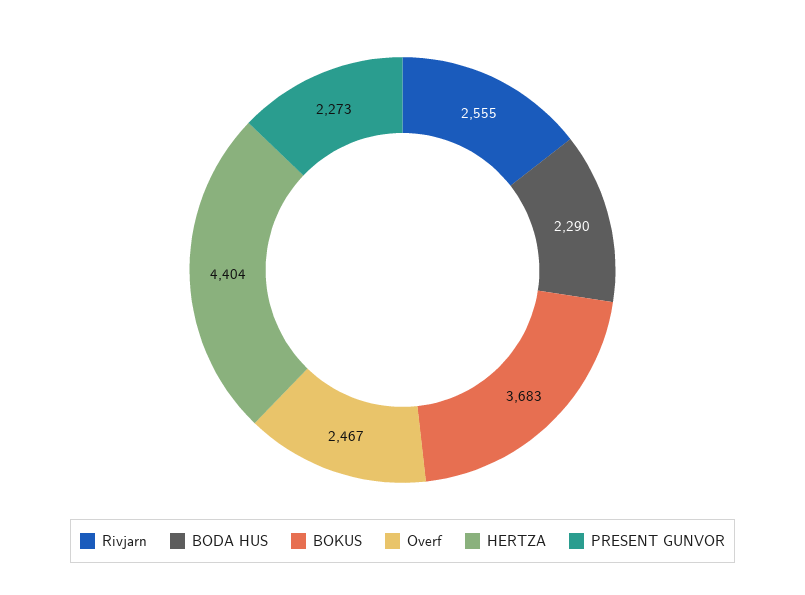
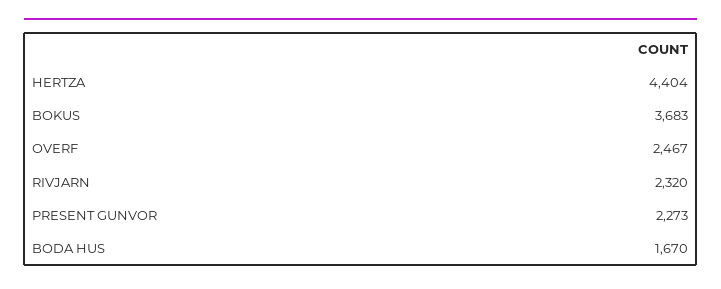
  {
-   "Rivjarn": 2555,
+   "Rivjarn": 2320,
-   "BODA HUS": 2290,
+   "BODA HUS": 1670,
    "BOKUS": 3683,
    "Overf": 2467,
    "HERTZA": 4404,
    "PRESENT GUNVOR": 2273
  }

